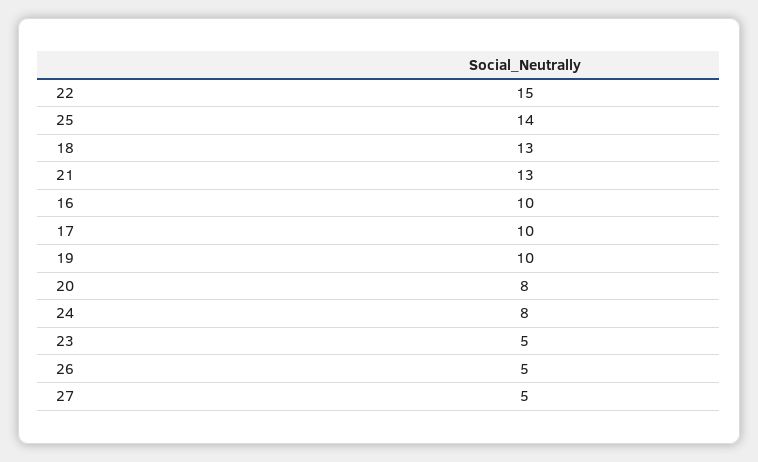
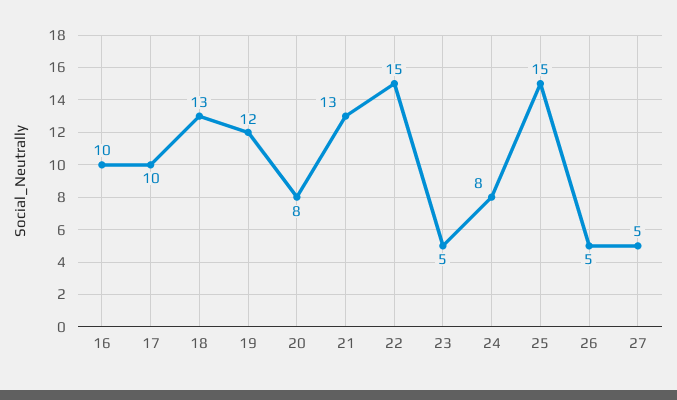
  {
    "22": 15,
-   "25": 14,
+   "25": 15,
    "18": 13,
    "21": 13,
    "16": 10,
    "17": 10,
-   "19": 10,
+   "19": 12,
    "20": 8,
    "24": 8,
    "23": 5,
    "26": 5,
    "27": 5
  }

